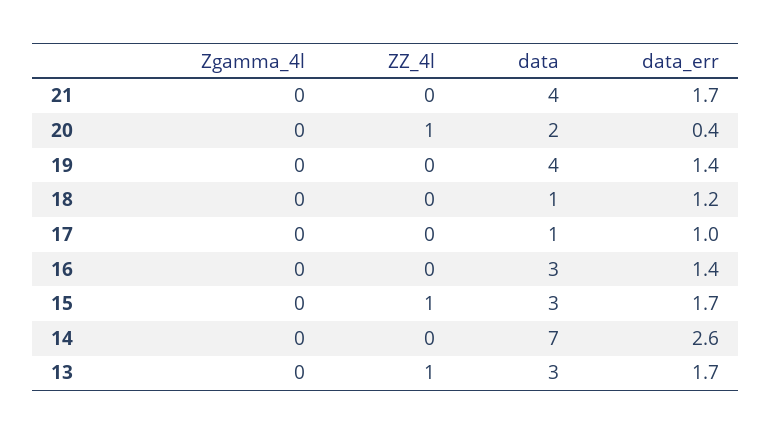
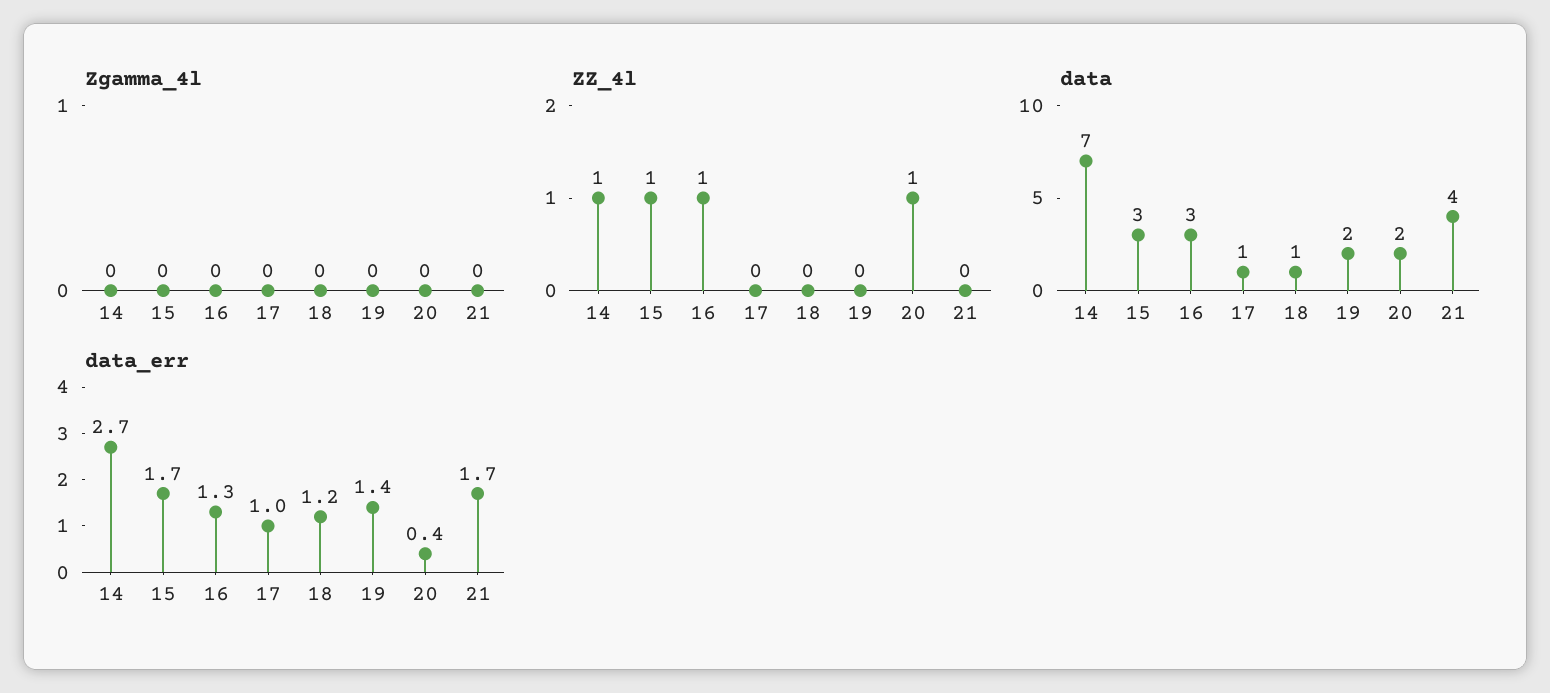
  {
    "Zgamma_4l": {
      "21": 0,
      "20": 0,
      "19": 0,
      "18": 0,
      "17": 0,
      "16": 0,
      "15": 0,
-     "14": 0,
+     "14": 0
-     "13": 0
    },
    "ZZ_4l": {
      "21": 0,
      "20": 1,
      "19": 0,
      "18": 0,
      "17": 0,
-     "16": 0,
+     "16": 1,
      "15": 1,
-     "14": 0,
+     "14": 1
-     "13": 1
    },
    "data": {
      "21": 4,
      "20": 2,
-     "19": 4,
+     "19": 2,
      "18": 1,
      "17": 1,
      "16": 3,
      "15": 3,
-     "14": 7,
+     "14": 7
-     "13": 3
    },
    "data_err": {
      "21": 1.7,
      "20": 0.4,
      "19": 1.4,
      "18": 1.2,
      "17": 1,
-     "16": 1.4,
+     "16": 1.3,
      "15": 1.7,
-     "14": 2.6,
+     "14": 2.7
-     "13": 1.7
    }
  }

